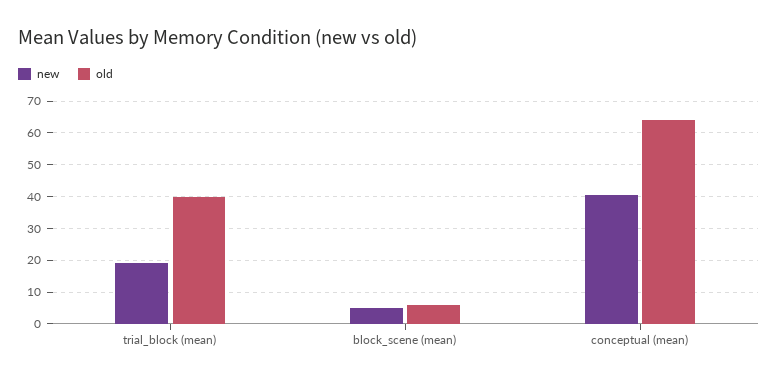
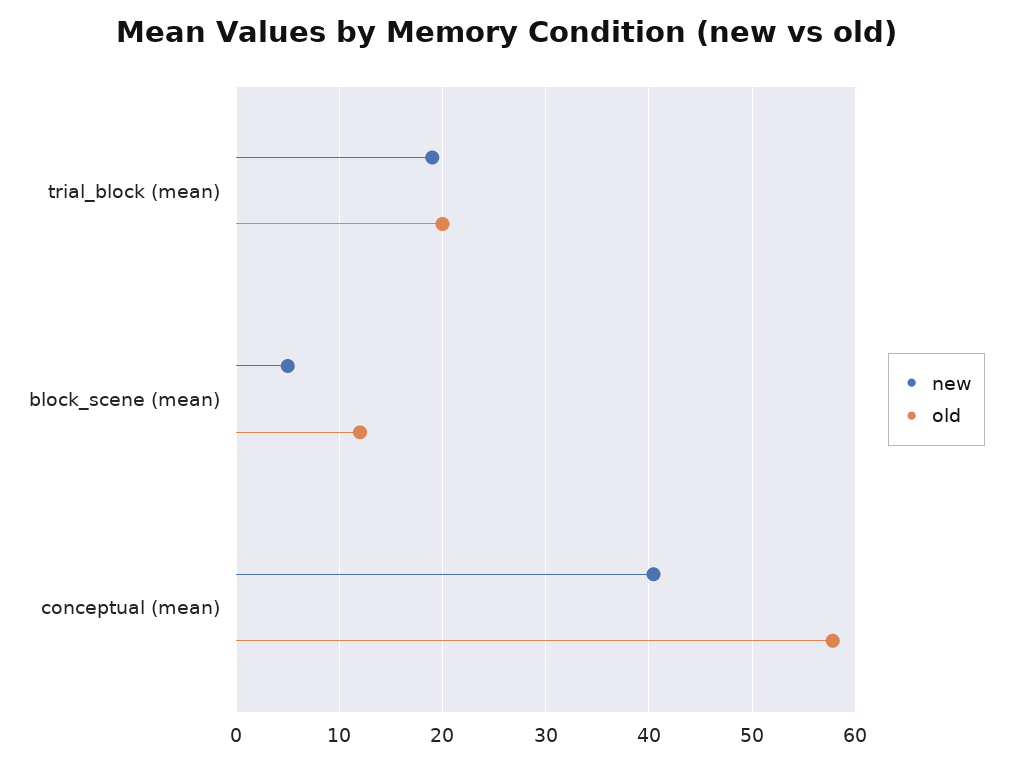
  {
    "new": {
      "trial_block (mean)": 19,
      "block_scene (mean)": 5,
      "conceptual (mean)": 40
    },
    "old": {
-     "trial_block (mean)": 40,
+     "trial_block (mean)": 20,
-     "block_scene (mean)": 6,
+     "block_scene (mean)": 12,
-     "conceptual (mean)": 64
+     "conceptual (mean)": 58
    }
  }

